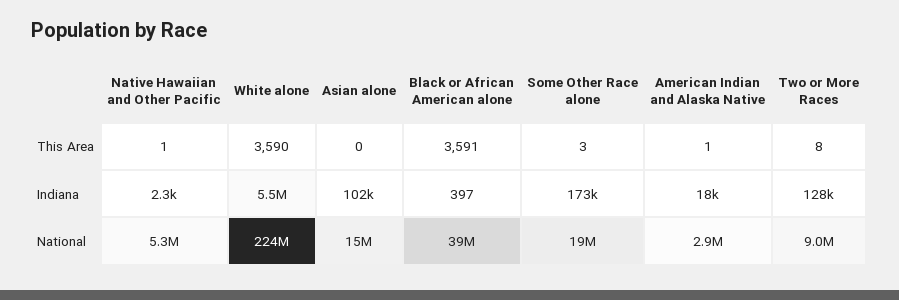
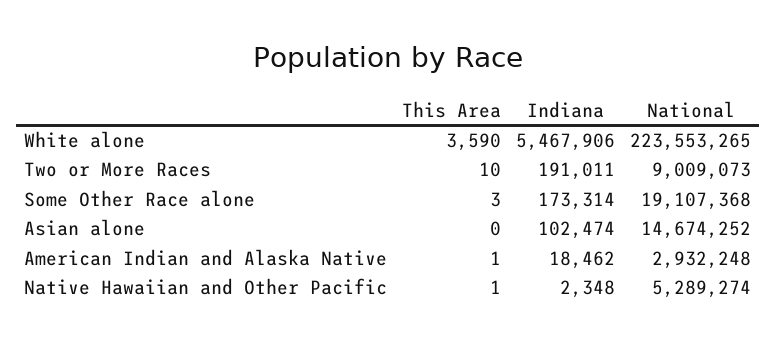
  {
    "Native Hawaiian and Other Pacific": {
      "This Area": 1,
      "Indiana": 2348,
      "National": 5289274
    },
    "White alone": {
      "This Area": 3590,
      "Indiana": 5467906,
      "National": 223553265
    },
    "Asian alone": {
      "This Area": 0,
      "Indiana": 102474,
      "National": 14674252
    },
-   "Black or African American alone": {
-     "This Area": 3591,
-     "Indiana": 397,
-     "National": 39000000
-   },
    "Some Other Race alone": {
      "This Area": 3,
      "Indiana": 173314,
      "National": 19107368
    },
    "American Indian and Alaska Native": {
      "This Area": 1,
      "Indiana": 18462,
      "National": 2932248
    },
    "Two or More Races": {
-     "This Area": 8,
+     "This Area": 10,
-     "Indiana": 128000,
+     "Indiana": 191011,
      "National": 9009073
    }
  }

